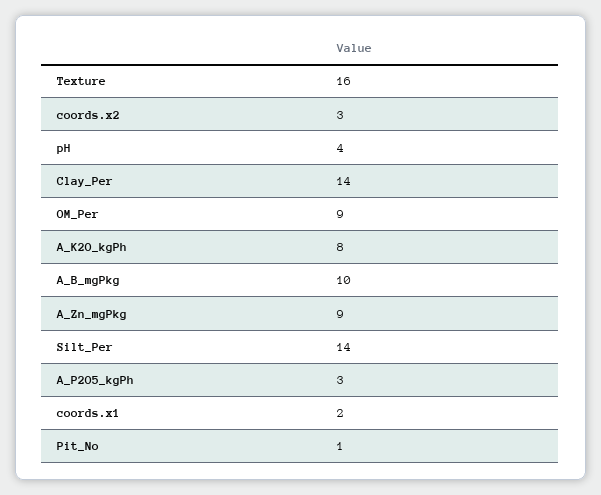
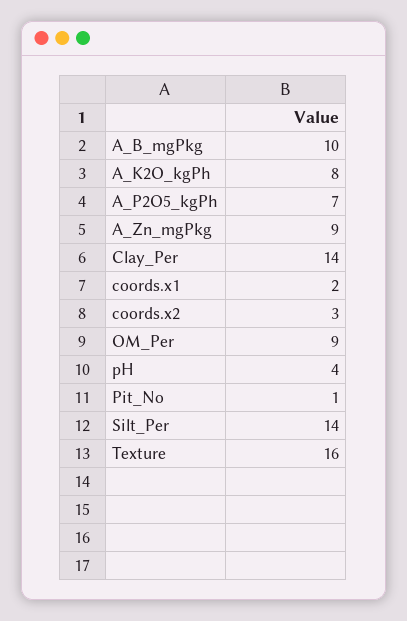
  {
    "Texture": 16,
    "coords.x2": 3,
    "pH": 4,
    "Clay_Per": 14,
    "OM_Per": 9,
    "A_K2O_kgPh": 8,
    "A_B_mgPkg": 10,
    "A_Zn_mgPkg": 9,
    "Silt_Per": 14,
-   "A_P2O5_kgPh": 3,
+   "A_P2O5_kgPh": 7,
    "coords.x1": 2,
    "Pit_No": 1
  }

